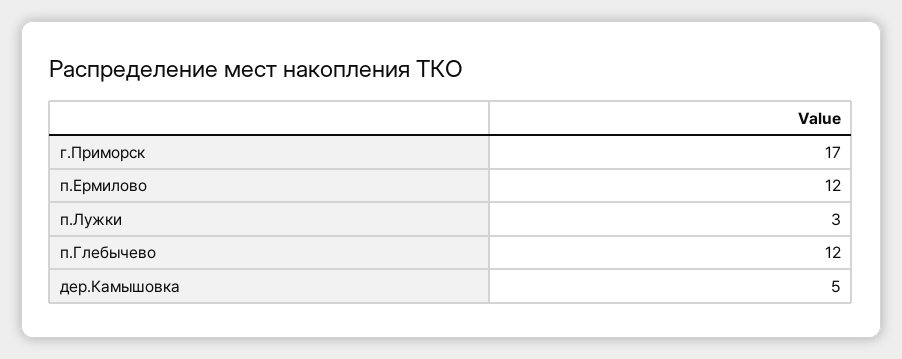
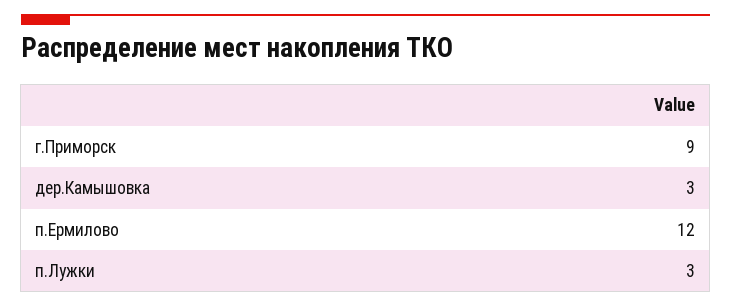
  {
-   "г.Приморск": 17,
+   "г.Приморск": 9,
    "п.Ермилово": 12,
    "п.Лужки": 3,
-   "п.Глебычево": 12,
-   "дер.Камышовка": 5
+   "дер.Камышовка": 3
  }

